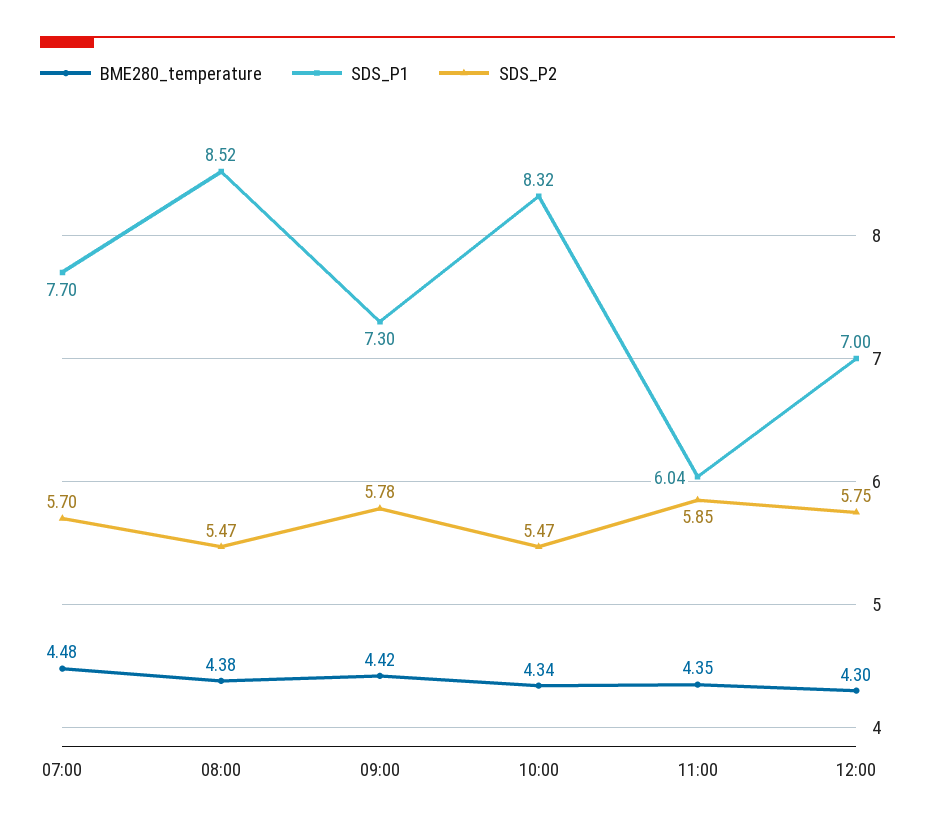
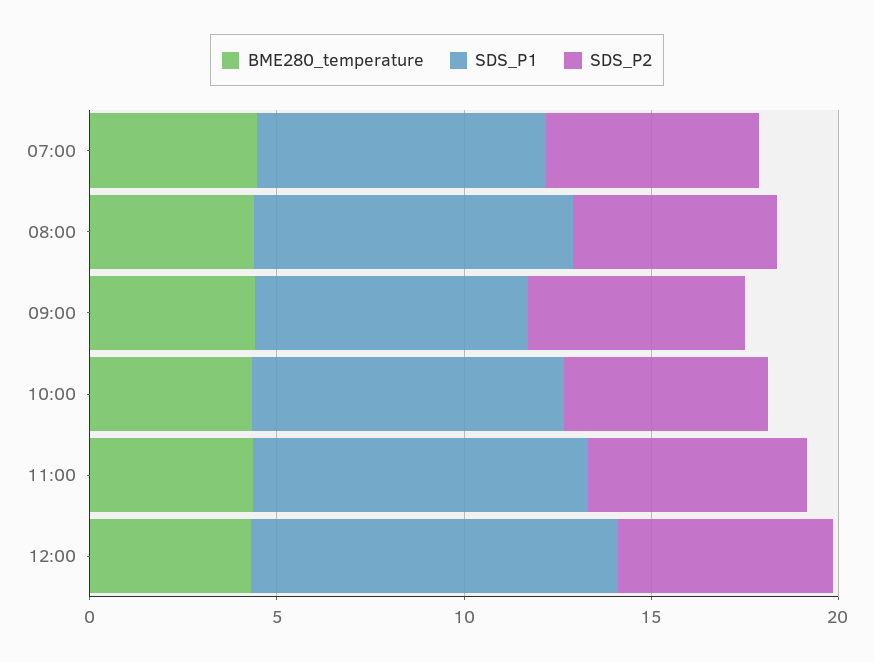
  {
    "BME280_temperature": {
      "07:00": 4.48,
      "08:00": 4.38,
      "09:00": 4.42,
      "10:00": 4.34,
      "11:00": 4.35,
      "12:00": 4.3
    },
    "SDS_P1": {
      "07:00": 7.7,
      "08:00": 8.52,
      "09:00": 7.3,
      "10:00": 8.32,
-     "11:00": 6.04,
+     "11:00": 9,
-     "12:00": 7
+     "12:00": 10
    },
    "SDS_P2": {
      "07:00": 5.7,
      "08:00": 5.47,
      "09:00": 5.78,
      "10:00": 5.47,
      "11:00": 5.85,
      "12:00": 5.75
    }
  }

